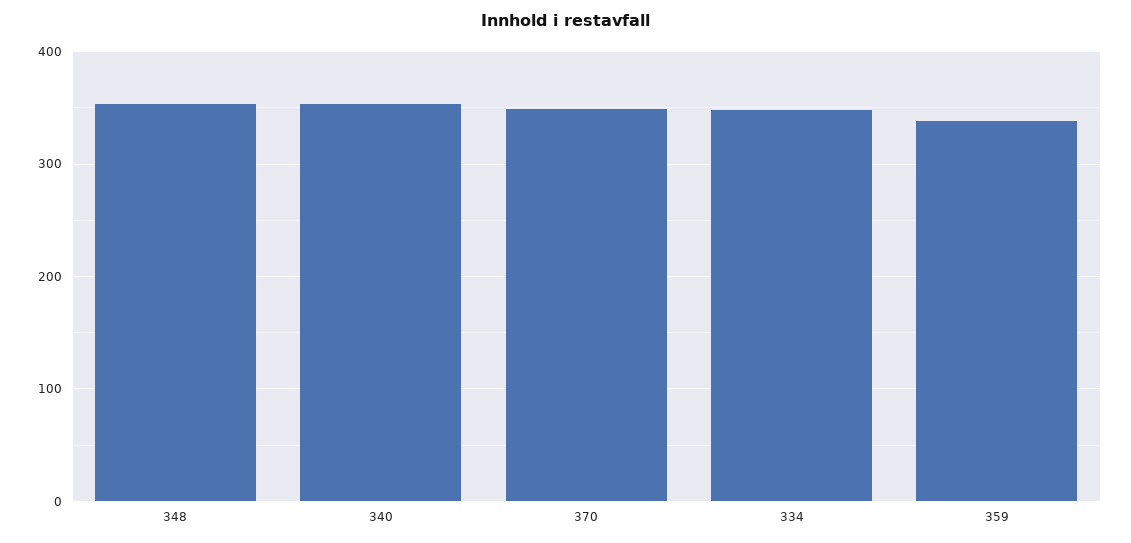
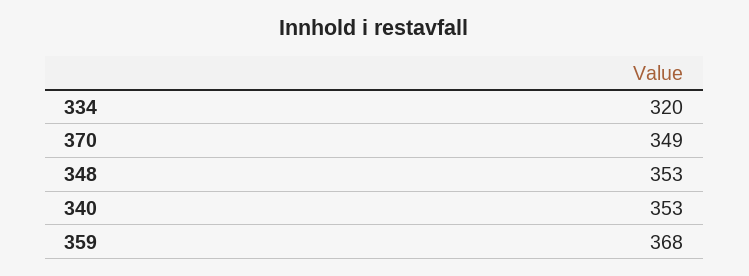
  {
    "348": 353,
    "340": 353,
    "370": 349,
-   "334": 350,
+   "334": 320,
-   "359": 340
+   "359": 368
  }

